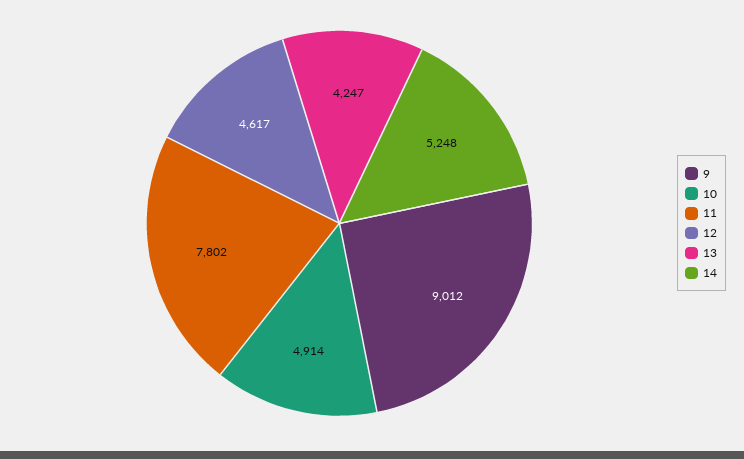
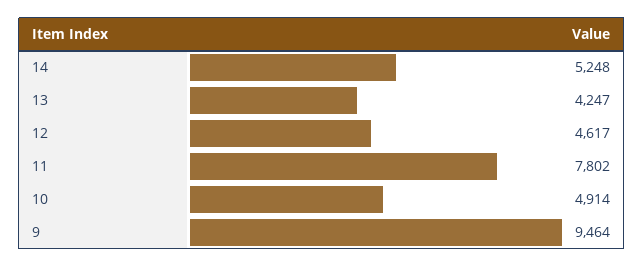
  {
-   "9": 9012,
+   "9": 9464,
    "10": 4914,
    "11": 7802,
    "12": 4617,
    "13": 4247,
    "14": 5248
  }

